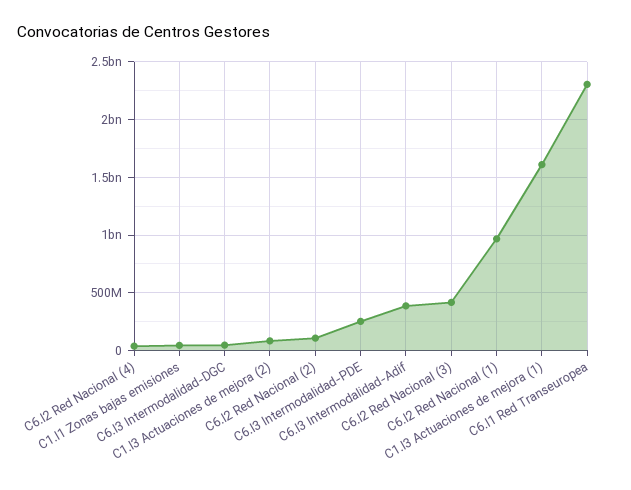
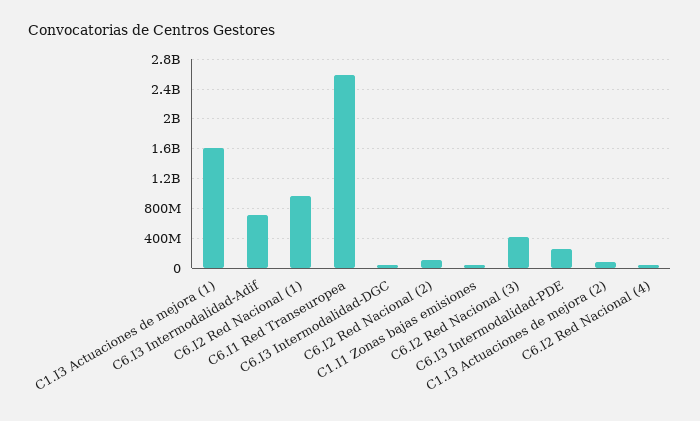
  {
    "C6.I2 Red Nacional (4)": 0,
    "C1.I1 Zonas bajas emisiones": 0,
    "C6.I3 Intermodalidad-DGC": 0,
    "C1.I3 Actuaciones de mejora (2)": 100000000,
    "C6.I2 Red Nacional (2)": 100000000,
    "C6.I3 Intermodalidad-PDE": 300000000,
-   "C6.I3 Intermodalidad-Adif": 400000000,
+   "C6.I3 Intermodalidad-Adif": 700000000,
    "C6.I2 Red Nacional (3)": 400000000,
    "C6.I2 Red Nacional (1)": 1000000000,
    "C1.I3 Actuaciones de mejora (1)": 1600000000,
-   "C6.I1 Red Transeuropea": 2300000000
+   "C6.I1 Red Transeuropea": 2600000000
  }

